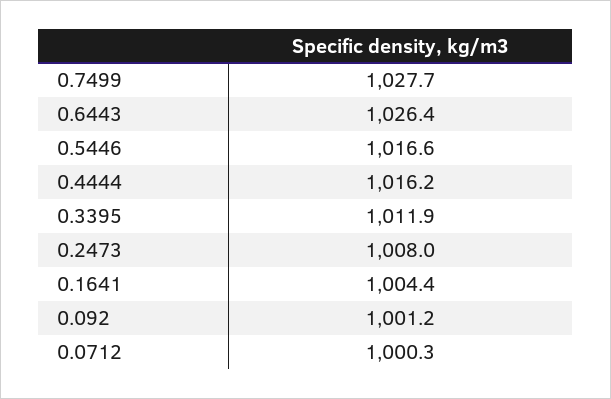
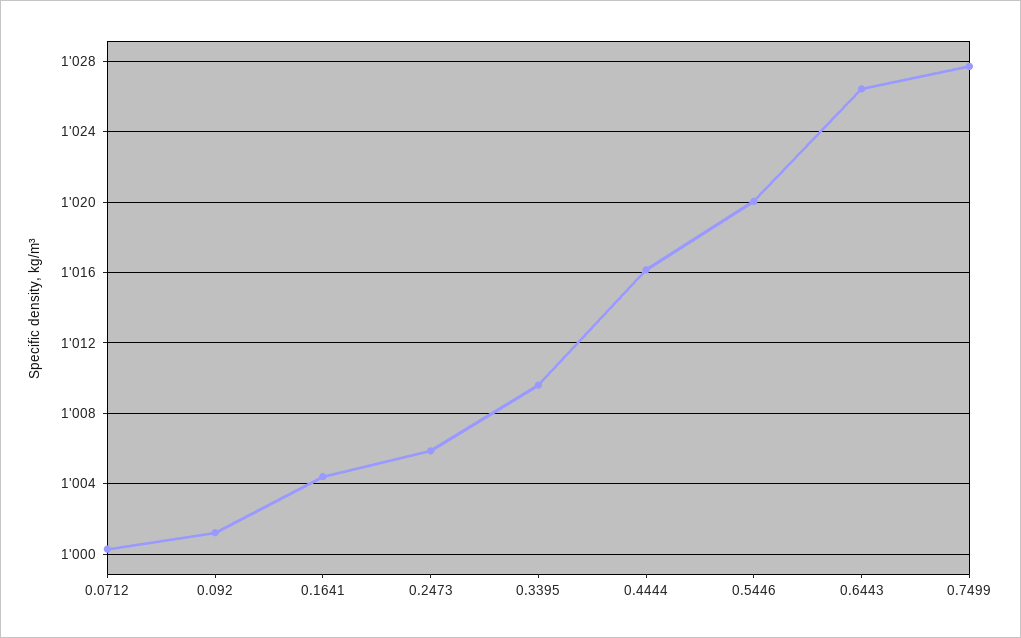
  {
    "0.7499": 1027.7,
    "0.6443": 1026.4,
-   "0.5446": 1016.6,
+   "0.5446": 1020,
    "0.4444": 1016.2,
-   "0.3395": 1011.9,
+   "0.3395": 1009.5,
-   "0.2473": 1008,
+   "0.2473": 1006,
    "0.1641": 1004.4,
    "0.092": 1001.2,
    "0.0712": 1000.3
  }

